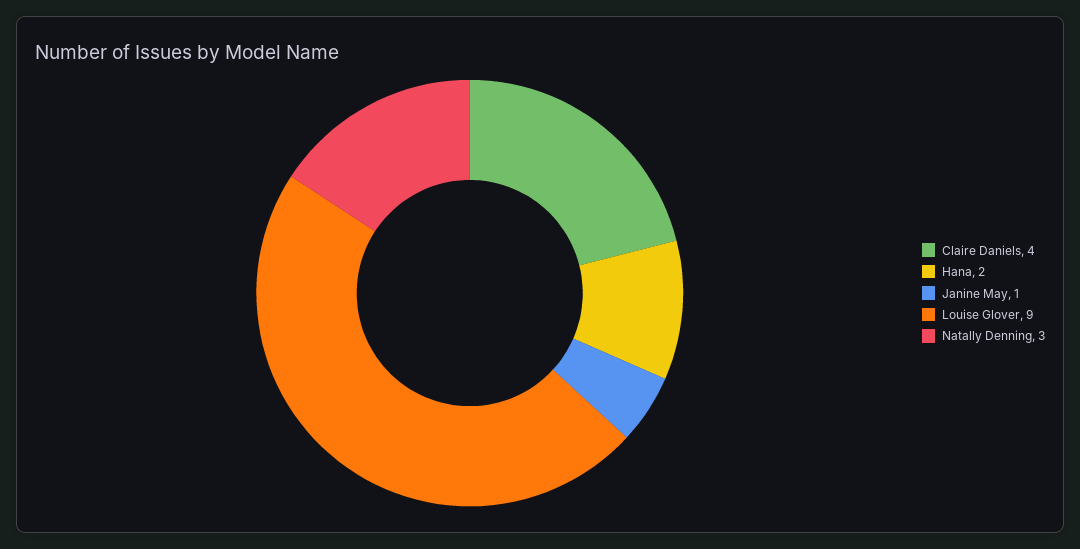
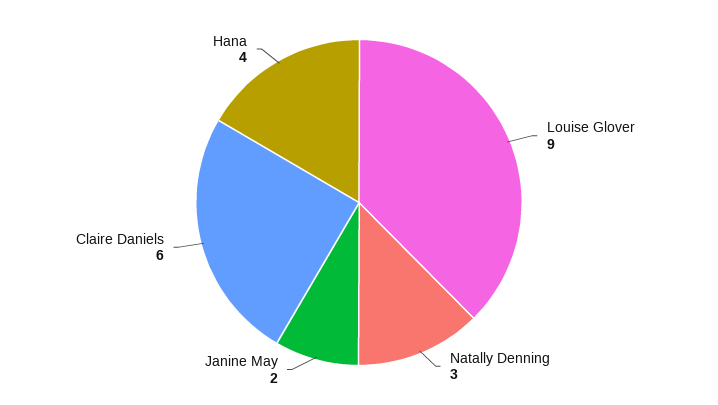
  {
-   "Claire Daniels": 4,
+   "Claire Daniels": 6,
-   "Hana": 2,
+   "Hana": 4,
-   "Janine May": 1,
+   "Janine May": 2,
    "Louise Glover": 9,
    "Natally Denning": 3
  }

